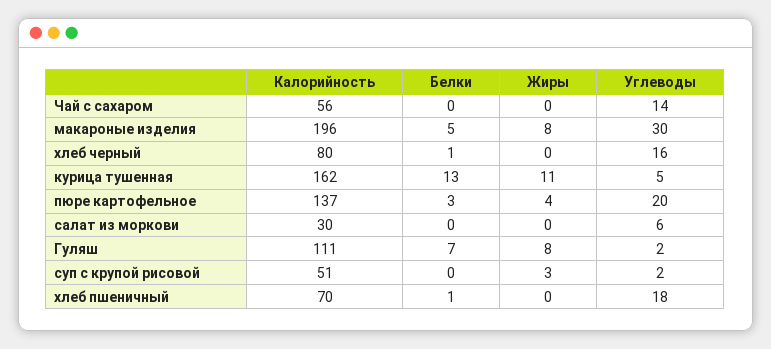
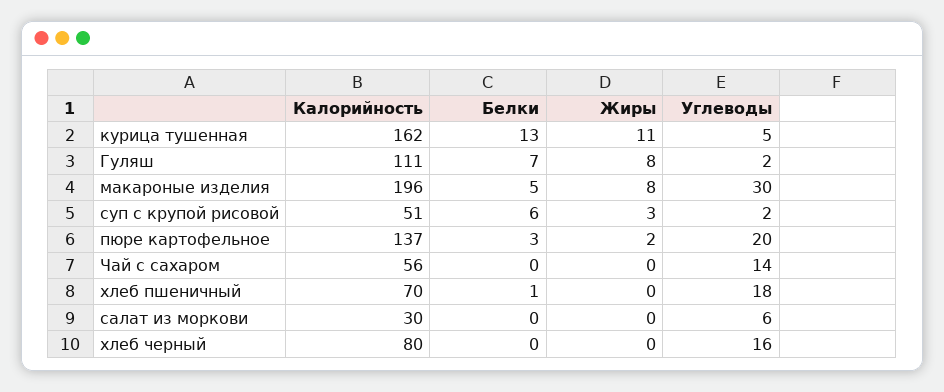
  {
    "Калорийность": {
      "Чай с сахаром": 56,
      "макароные изделия": 196,
      "хлеб черный": 80,
      "курица тушенная": 162,
      "пюре картофельное": 137,
      "салат из моркови": 30,
      "Гуляш": 111,
      "суп с крупой рисовой": 51,
      "хлеб пшеничный": 70
    },
    "Белки": {
      "Чай с сахаром": 0,
      "макароные изделия": 5,
-     "хлеб черный": 1,
+     "хлеб черный": 0,
      "курица тушенная": 13,
      "пюре картофельное": 3,
      "салат из моркови": 0,
      "Гуляш": 7,
-     "суп с крупой рисовой": 0,
+     "суп с крупой рисовой": 6,
      "хлеб пшеничный": 1
    },
    "Жиры": {
      "Чай с сахаром": 0,
      "макароные изделия": 8,
      "хлеб черный": 0,
      "курица тушенная": 11,
-     "пюре картофельное": 4,
+     "пюре картофельное": 2,
      "салат из моркови": 0,
      "Гуляш": 8,
      "суп с крупой рисовой": 3,
      "хлеб пшеничный": 0
    },
    "Углеводы": {
      "Чай с сахаром": 14,
      "макароные изделия": 30,
      "хлеб черный": 16,
      "курица тушенная": 5,
      "пюре картофельное": 20,
      "салат из моркови": 6,
      "Гуляш": 2,
      "суп с крупой рисовой": 2,
      "хлеб пшеничный": 18
    }
  }

